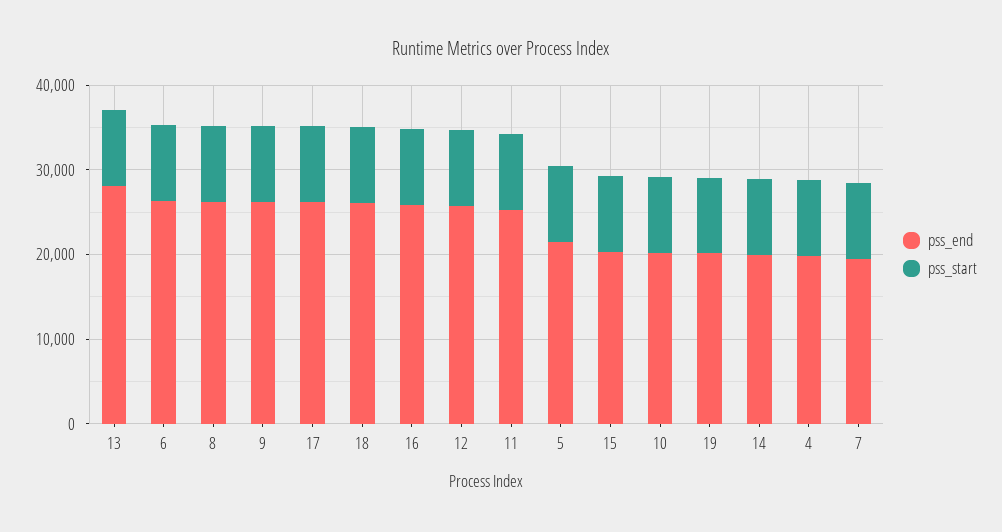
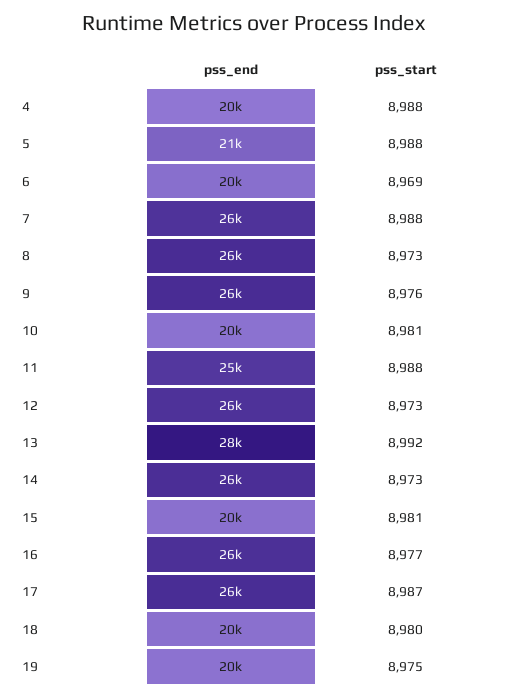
  {
    "pss_end": {
      "13": 28000,
-     "6": 26000,
+     "6": 20000,
      "8": 26000,
      "9": 26000,
      "17": 26000,
-     "18": 26000,
+     "18": 20000,
      "16": 26000,
      "12": 26000,
      "11": 25000,
      "5": 21000,
      "15": 20000,
      "10": 20000,
      "19": 20000,
-     "14": 20000,
+     "14": 26000,
      "4": 20000,
-     "7": 20000
+     "7": 26000
    },
    "pss_start": {
      "13": 8992,
      "6": 8969,
      "8": 8973,
      "9": 8976,
      "17": 8987,
      "18": 8980,
      "16": 8977,
      "12": 8973,
      "11": 8988,
      "5": 8988,
      "15": 8981,
      "10": 8981,
      "19": 8975,
      "14": 8973,
      "4": 8988,
      "7": 8988
    }
  }

